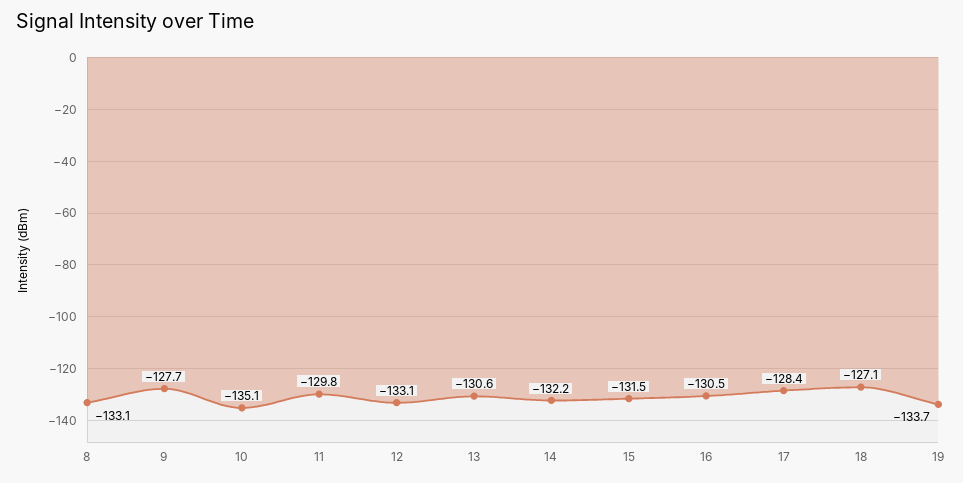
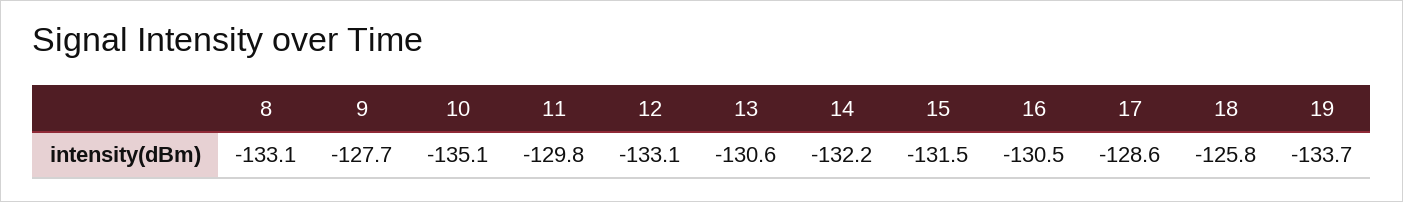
  {
    "8": -133.1,
    "9": -127.7,
    "10": -135.1,
    "11": -129.8,
    "12": -133.1,
    "13": -130.6,
    "14": -132.2,
    "15": -131.5,
    "16": -130.5,
-   "17": -128.4,
+   "17": -128.6,
-   "18": -127.1,
+   "18": -125.8,
    "19": -133.7
  }

